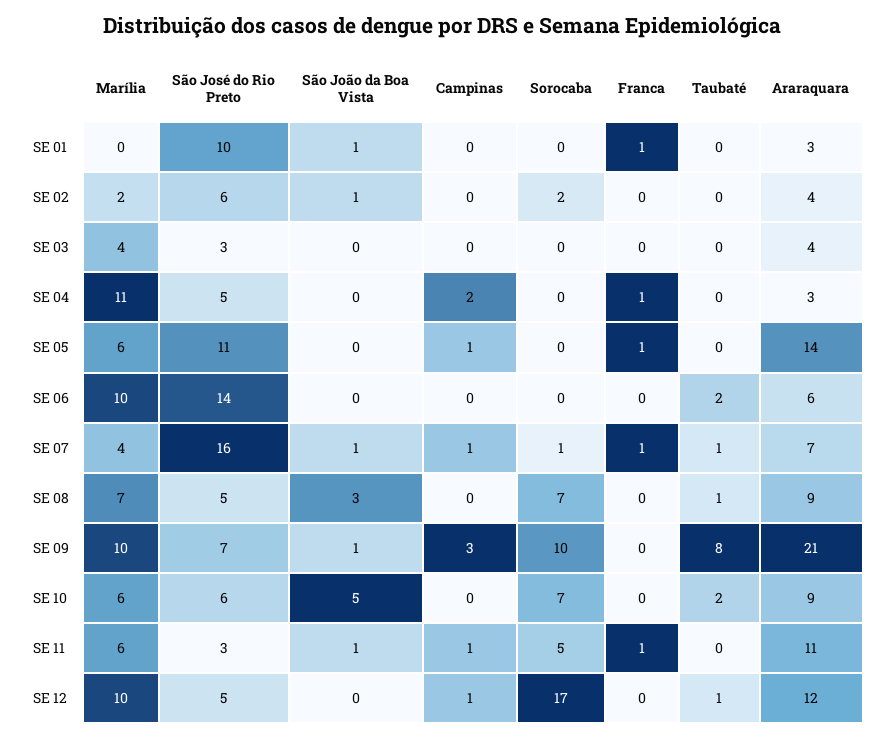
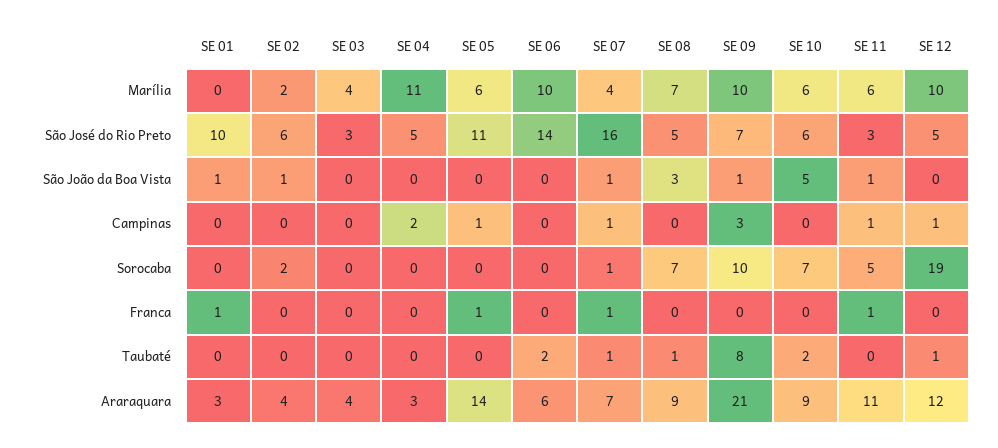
  {
    "Marília": {
      "SE 01": 0,
      "SE 02": 2,
      "SE 03": 4,
      "SE 04": 11,
      "SE 05": 6,
      "SE 06": 10,
      "SE 07": 4,
      "SE 08": 7,
      "SE 09": 10,
      "SE 10": 6,
      "SE 11": 6,
      "SE 12": 10
    },
    "São José do Rio Preto": {
      "SE 01": 10,
      "SE 02": 6,
      "SE 03": 3,
      "SE 04": 5,
      "SE 05": 11,
      "SE 06": 14,
      "SE 07": 16,
      "SE 08": 5,
      "SE 09": 7,
      "SE 10": 6,
      "SE 11": 3,
      "SE 12": 5
    },
    "São João da Boa Vista": {
      "SE 01": 1,
      "SE 02": 1,
      "SE 03": 0,
      "SE 04": 0,
      "SE 05": 0,
      "SE 06": 0,
      "SE 07": 1,
      "SE 08": 3,
      "SE 09": 1,
      "SE 10": 5,
      "SE 11": 1,
      "SE 12": 0
    },
    "Campinas": {
      "SE 01": 0,
      "SE 02": 0,
      "SE 03": 0,
      "SE 04": 2,
      "SE 05": 1,
      "SE 06": 0,
      "SE 07": 1,
      "SE 08": 0,
      "SE 09": 3,
      "SE 10": 0,
      "SE 11": 1,
      "SE 12": 1
    },
    "Sorocaba": {
      "SE 01": 0,
      "SE 02": 2,
      "SE 03": 0,
      "SE 04": 0,
      "SE 05": 0,
      "SE 06": 0,
      "SE 07": 1,
      "SE 08": 7,
      "SE 09": 10,
      "SE 10": 7,
      "SE 11": 5,
-     "SE 12": 17
+     "SE 12": 19
    },
    "Franca": {
      "SE 01": 1,
      "SE 02": 0,
      "SE 03": 0,
-     "SE 04": 1,
+     "SE 04": 0,
      "SE 05": 1,
      "SE 06": 0,
      "SE 07": 1,
      "SE 08": 0,
      "SE 09": 0,
      "SE 10": 0,
      "SE 11": 1,
      "SE 12": 0
    },
    "Taubaté": {
      "SE 01": 0,
      "SE 02": 0,
      "SE 03": 0,
      "SE 04": 0,
      "SE 05": 0,
      "SE 06": 2,
      "SE 07": 1,
      "SE 08": 1,
      "SE 09": 8,
      "SE 10": 2,
      "SE 11": 0,
      "SE 12": 1
    },
    "Araraquara": {
      "SE 01": 3,
      "SE 02": 4,
      "SE 03": 4,
      "SE 04": 3,
      "SE 05": 14,
      "SE 06": 6,
      "SE 07": 7,
      "SE 08": 9,
      "SE 09": 21,
      "SE 10": 9,
      "SE 11": 11,
      "SE 12": 12
    }
  }

